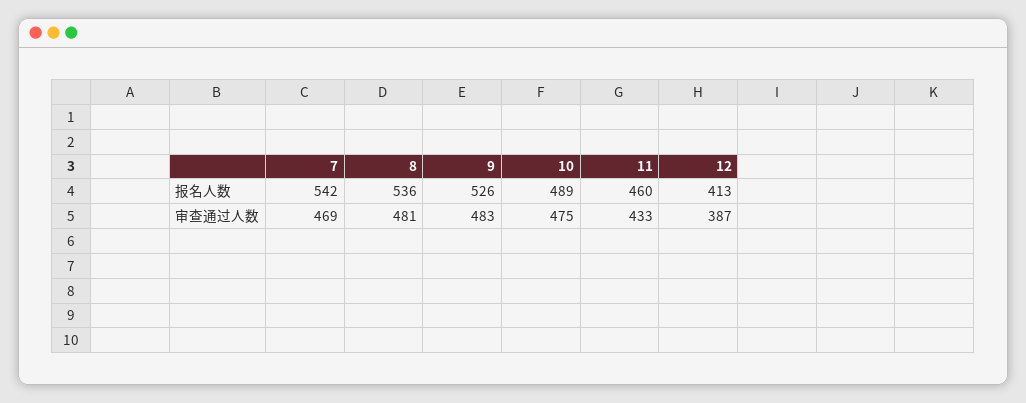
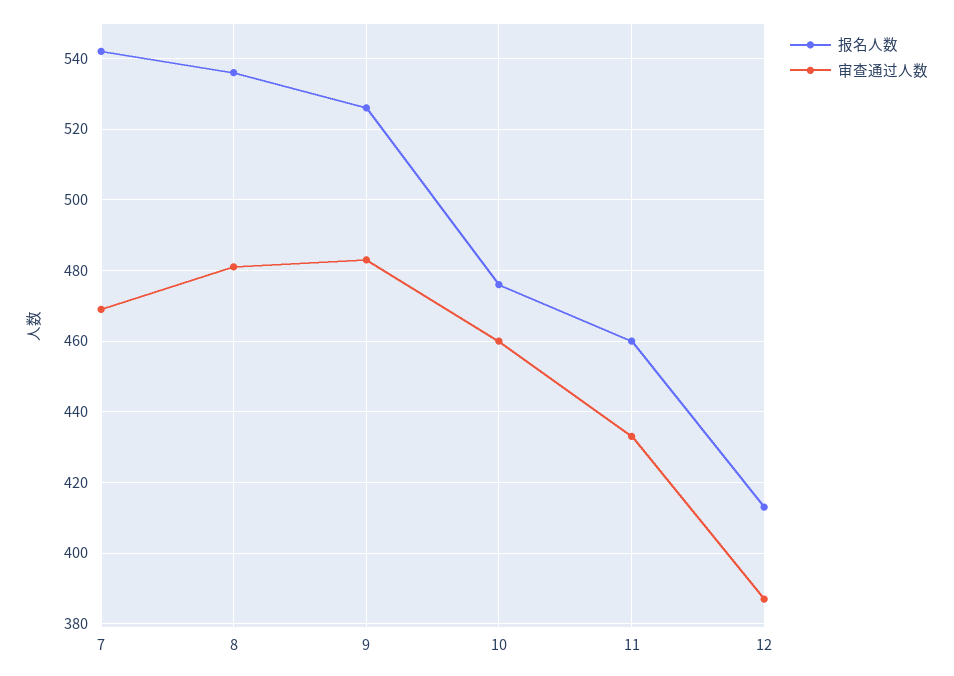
  {
    "报名人数": {
      "7": 542,
      "8": 536,
      "9": 526,
-     "10": 489,
+     "10": 475,
      "11": 460,
      "12": 413
    },
    "审查通过人数": {
      "7": 469,
      "8": 481,
      "9": 483,
-     "10": 475,
+     "10": 460,
      "11": 433,
      "12": 387
    }
  }

